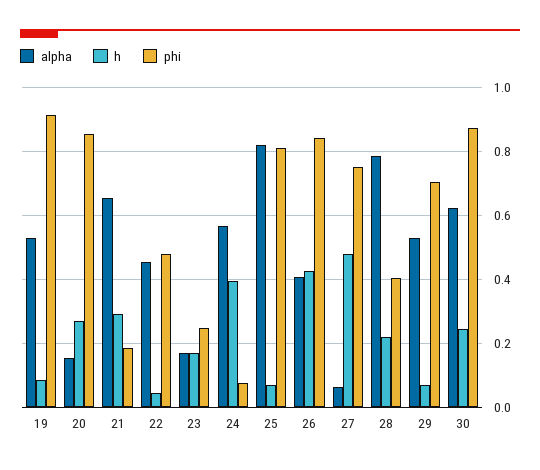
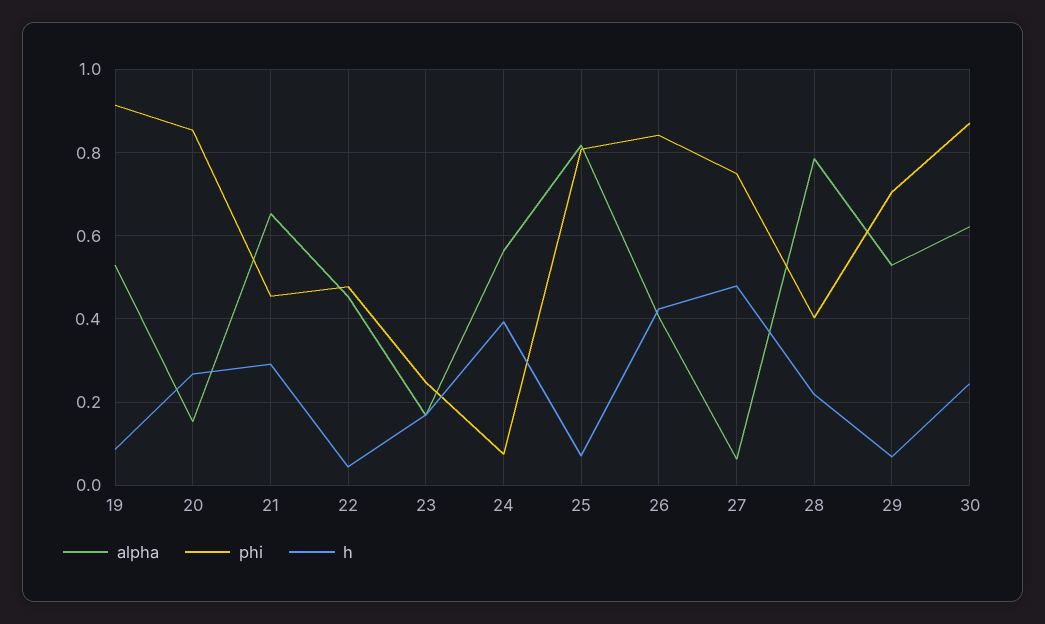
  {
    "alpha": {
      "19": 0.52,
      "20": 0.16,
      "21": 0.66,
      "22": 0.46,
      "23": 0.16,
      "24": 0.56,
      "25": 0.82,
      "26": 0.4,
      "27": 0.06,
      "28": 0.78,
      "29": 0.52,
      "30": 0.62
    },
    "h": {
      "19": 0.08,
      "20": 0.26,
      "21": 0.3,
      "22": 0.04,
      "23": 0.16,
      "24": 0.4,
      "25": 0.08,
      "26": 0.42,
      "27": 0.48,
      "28": 0.22,
      "29": 0.06,
      "30": 0.24
    },
    "phi": {
      "19": 0.92,
      "20": 0.86,
-     "21": 0.18,
+     "21": 0.46,
      "22": 0.48,
      "23": 0.24,
      "24": 0.08,
      "25": 0.8,
      "26": 0.84,
      "27": 0.74,
      "28": 0.4,
      "29": 0.7,
      "30": 0.88
    }
  }

